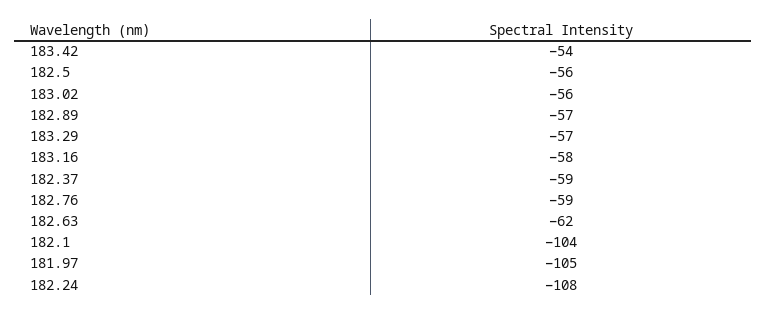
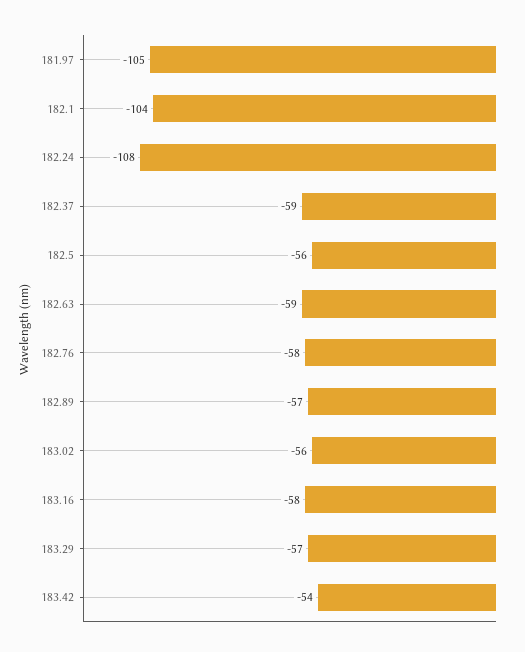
  {
    "183.42": -54,
    "182.5": -56,
    "183.02": -56,
    "182.89": -57,
    "183.29": -57,
    "183.16": -58,
    "182.37": -59,
-   "182.76": -59,
+   "182.76": -58,
-   "182.63": -62,
+   "182.63": -59,
    "182.1": -104,
    "181.97": -105,
    "182.24": -108
  }

